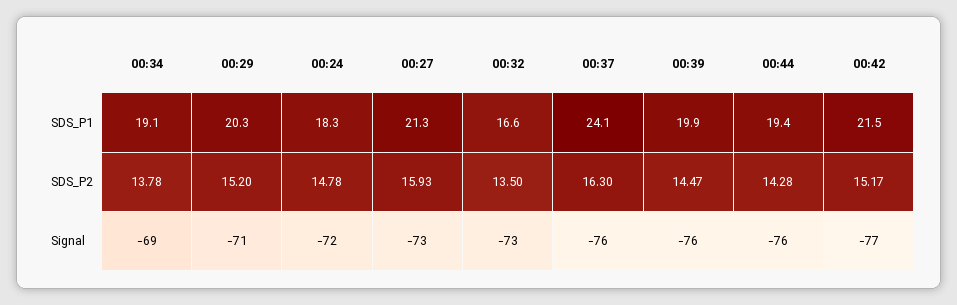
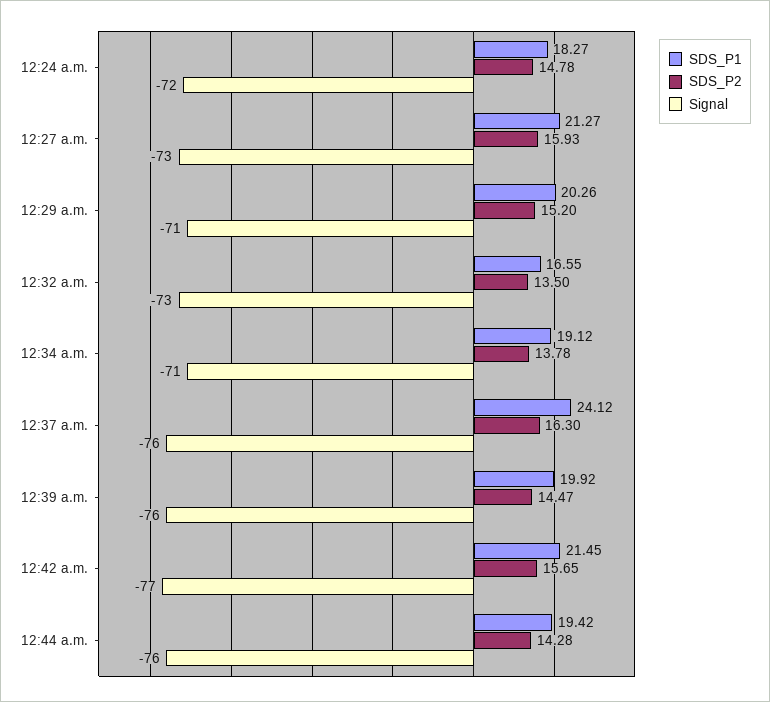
  {
    "SDS_P1": {
      "00:34": 19.12,
      "00:29": 20.26,
      "00:24": 18.27,
      "00:27": 21.27,
      "00:32": 16.55,
      "00:37": 24.12,
      "00:39": 19.92,
      "00:44": 19.42,
      "00:42": 21.45
    },
    "SDS_P2": {
      "00:34": 13.78,
      "00:29": 15.2,
      "00:24": 14.78,
      "00:27": 15.93,
      "00:32": 13.5,
      "00:37": 16.3,
      "00:39": 14.47,
      "00:44": 14.28,
-     "00:42": 15.17
+     "00:42": 15.65
    },
    "Signal": {
-     "00:34": -69,
+     "00:34": -71,
      "00:29": -71,
      "00:24": -72,
      "00:27": -73,
      "00:32": -73,
      "00:37": -76,
      "00:39": -76,
      "00:44": -76,
      "00:42": -77
    }
  }

